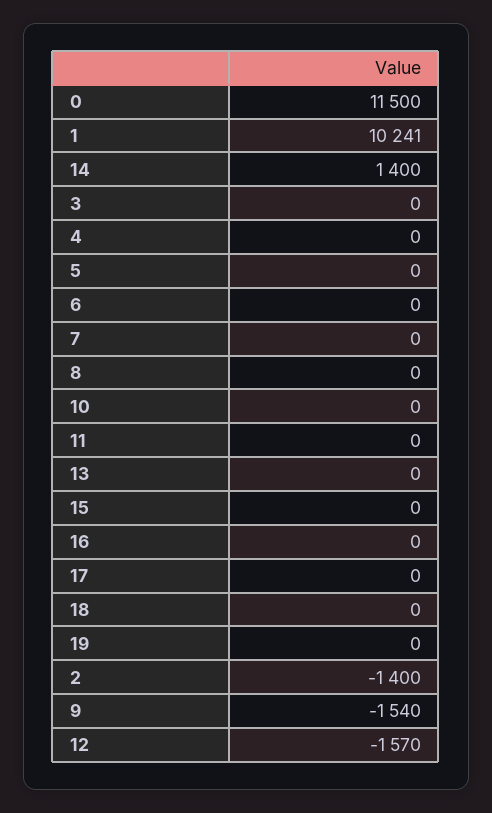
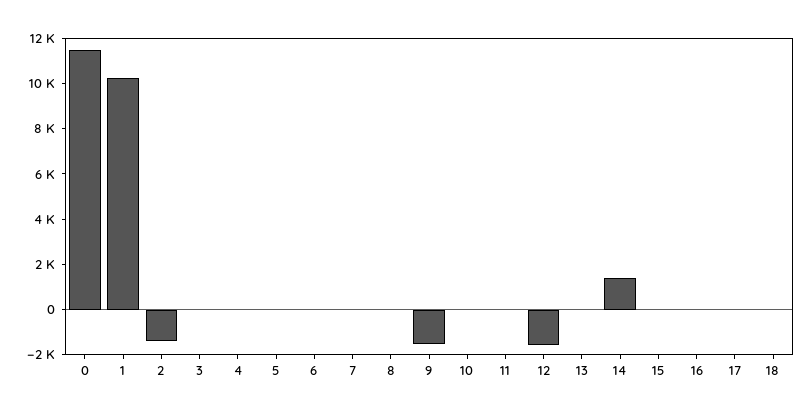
  {
    "0": 11500,
    "1": 10241,
    "14": 1400,
    "3": 0,
    "4": 0,
    "5": 0,
    "6": 0,
    "7": 0,
    "8": 0,
    "10": 0,
    "11": 0,
    "13": 0,
    "15": 0,
    "16": 0,
    "17": 0,
    "18": 0,
-   "19": 0,
    "2": -1400,
    "9": -1540,
    "12": -1570
  }

